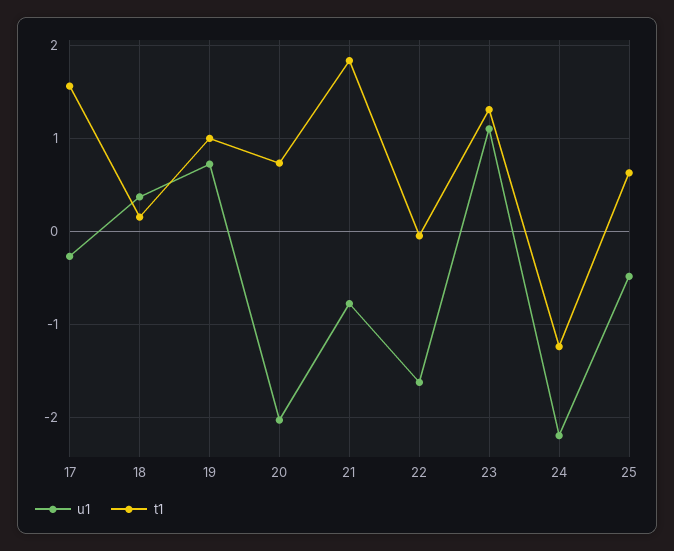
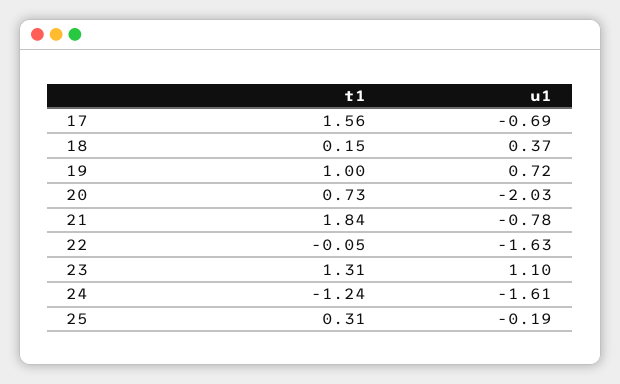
  {
    "u1": {
-     "17": -0.3,
+     "17": -0.69,
      "18": 0.37,
      "19": 0.72,
      "20": -2.03,
      "21": -0.78,
      "22": -1.63,
      "23": 1.1,
-     "24": -2.2,
+     "24": -1.61,
-     "25": -0.5
+     "25": -0.19
    },
    "t1": {
      "17": 1.56,
      "18": 0.15,
      "19": 1,
      "20": 0.73,
      "21": 1.84,
      "22": -0.05,
      "23": 1.31,
      "24": -1.24,
-     "25": 0.6
+     "25": 0.31
    }
  }

